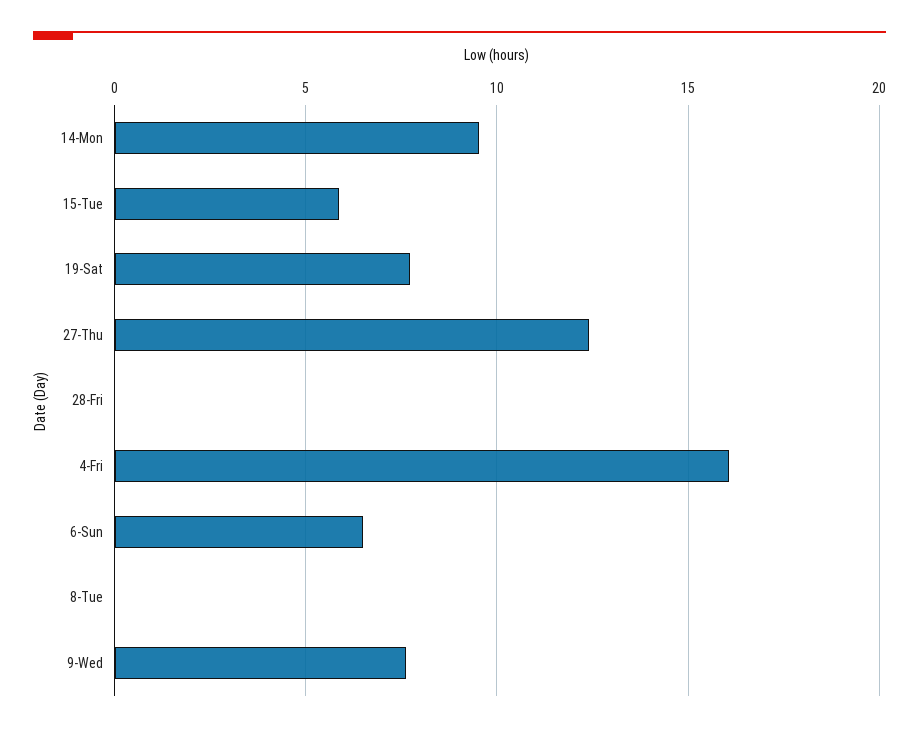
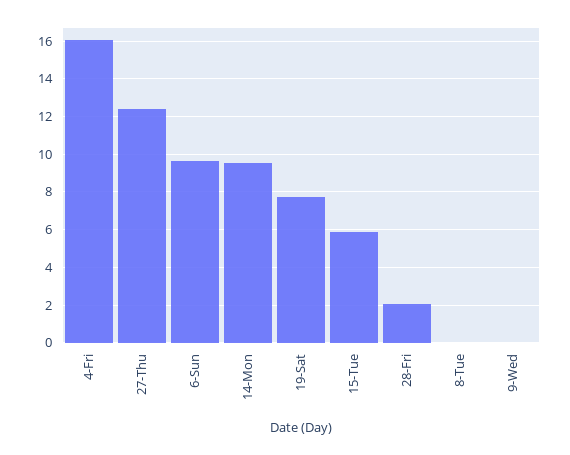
  {
    "14-Mon": 9.5,
    "15-Tue": 6,
    "19-Sat": 7.5,
    "27-Thu": 12.5,
-   "28-Fri": 0,
+   "28-Fri": 2,
    "4-Fri": 16,
-   "6-Sun": 6.5,
+   "6-Sun": 9.5,
    "8-Tue": 0,
-   "9-Wed": 7.5
+   "9-Wed": 0
  }

